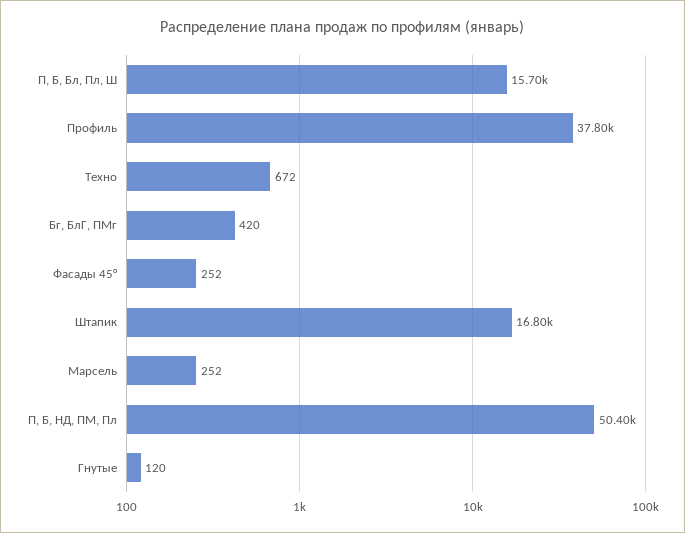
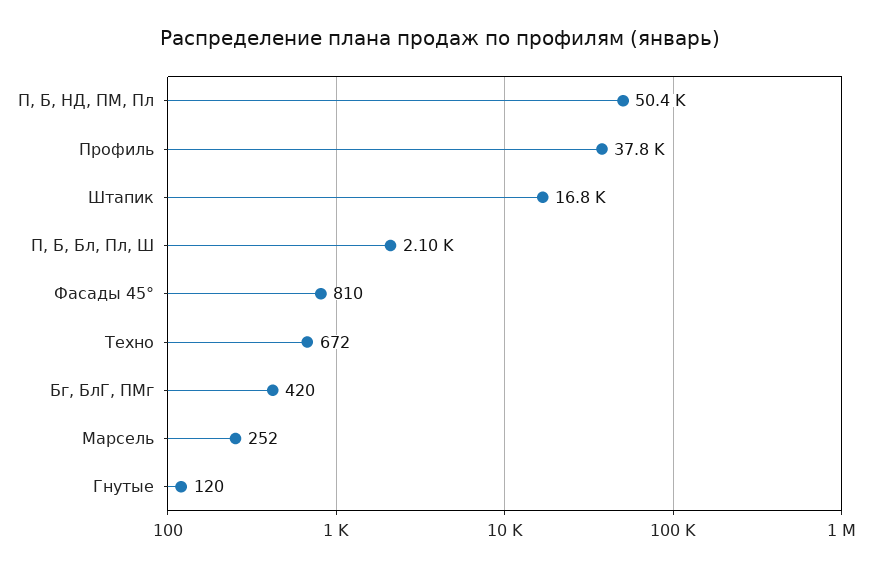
  {
-   "П, Б, Бл, Пл, Ш": 15700,
+   "П, Б, Бл, Пл, Ш": 2100,
    "Профиль": 37800,
    "Техно": 672,
    "Бг, БлГ, ПМг": 420,
-   "Фасады 45°": 252,
+   "Фасады 45°": 810,
    "Штапик": 16800,
    "Марсель": 252,
    "П, Б, НД, ПМ, Пл": 50400,
    "Гнутые": 120
  }

